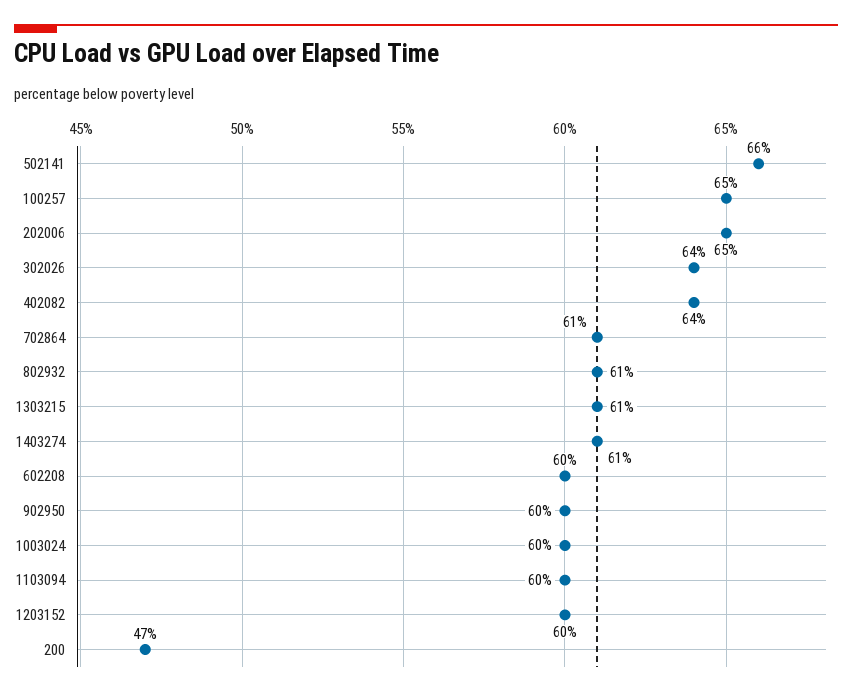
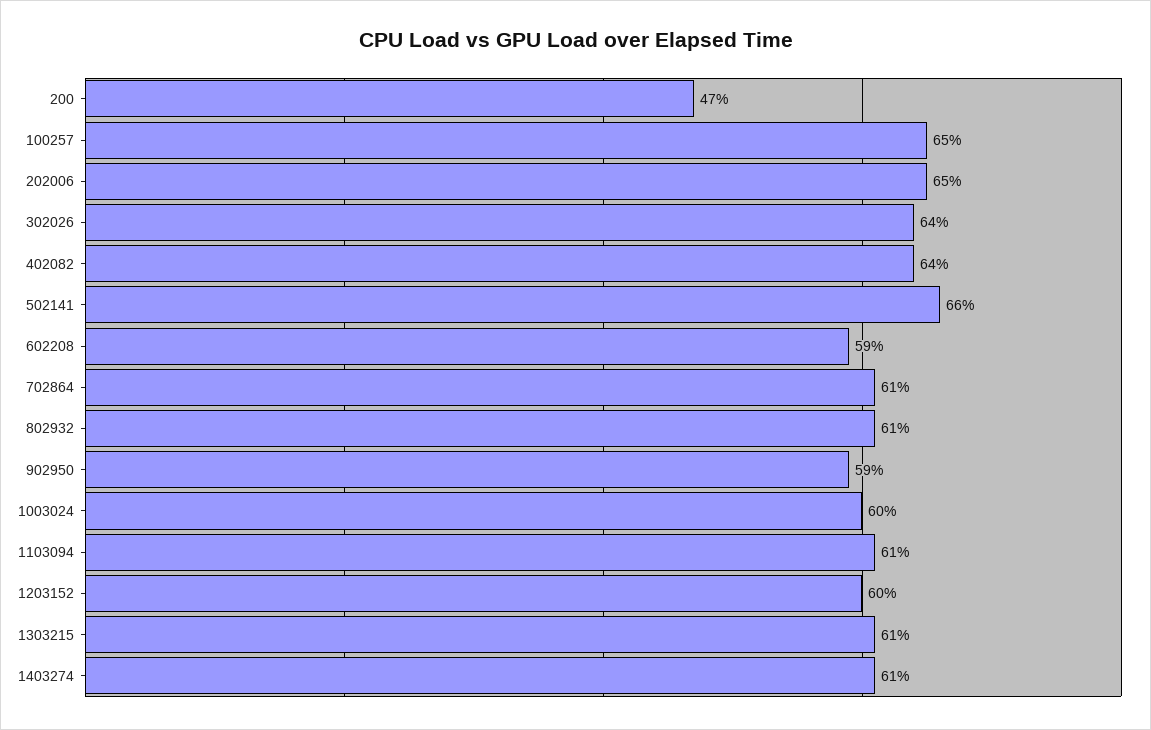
  {
    "502141": 66,
    "100257": 65,
    "202006": 65,
    "302026": 64,
    "402082": 64,
    "702864": 61,
    "802932": 61,
    "1303215": 61,
    "1403274": 61,
-   "602208": 60,
+   "602208": 59,
-   "902950": 60,
+   "902950": 59,
    "1003024": 60,
-   "1103094": 60,
+   "1103094": 61,
    "1203152": 60,
    "200": 47
  }

